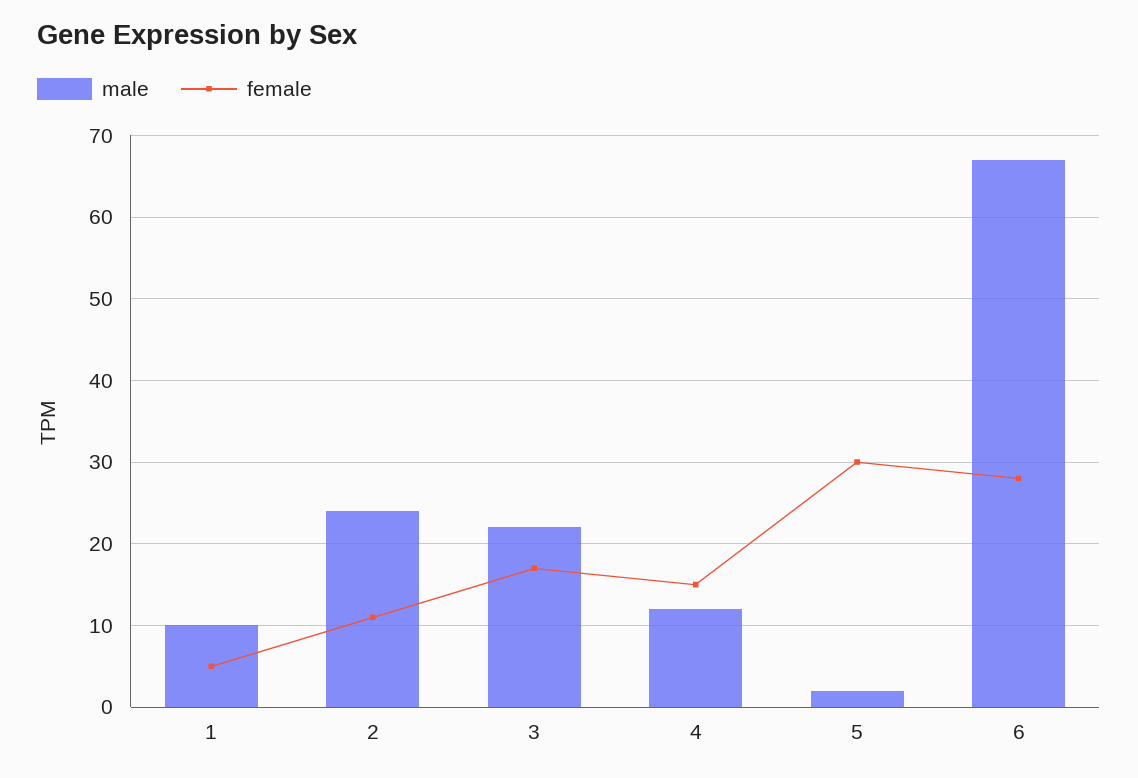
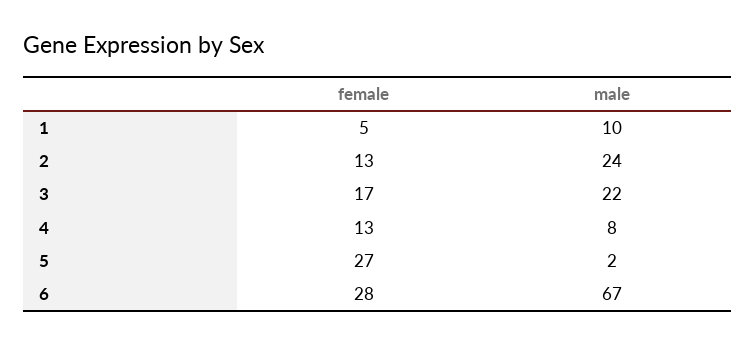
  {
    "male": {
      "1": 10,
      "2": 24,
      "3": 22,
-     "4": 12,
+     "4": 8,
      "5": 2,
      "6": 67
    },
    "female": {
      "1": 5,
-     "2": 11,
+     "2": 13,
      "3": 17,
-     "4": 15,
+     "4": 13,
-     "5": 30,
+     "5": 27,
      "6": 28
    }
  }

